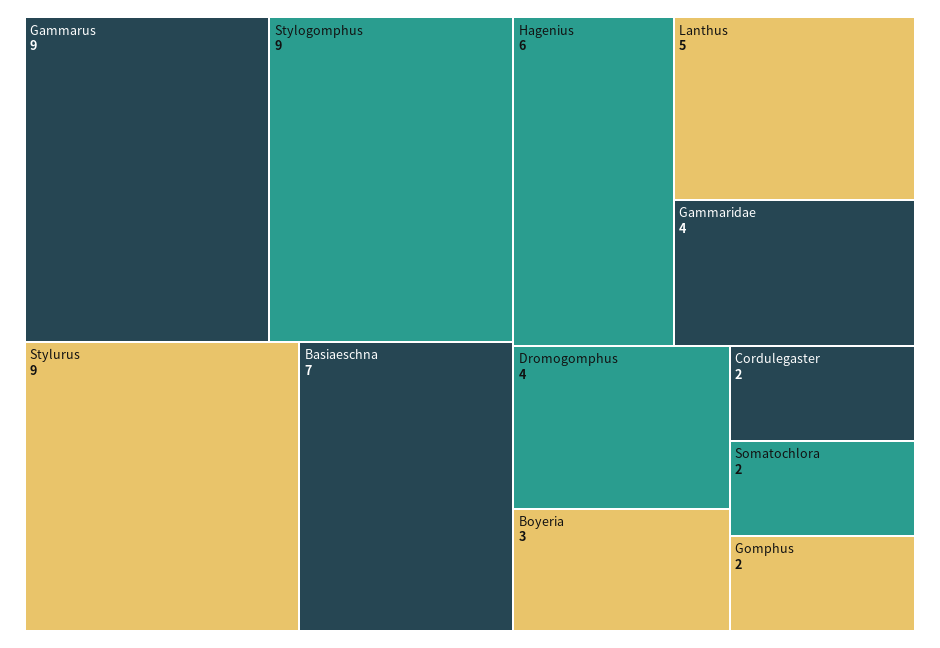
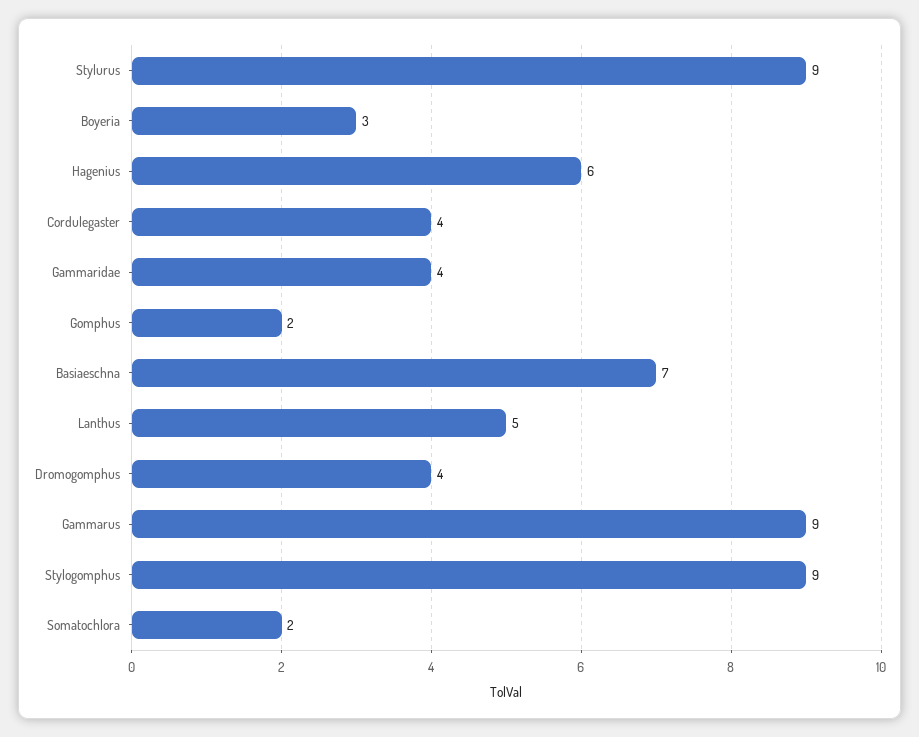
  {
    "Gammarus": 9,
    "Stylogomphus": 9,
    "Stylurus": 9,
    "Basiaeschna": 7,
    "Hagenius": 6,
    "Lanthus": 5,
    "Gammaridae": 4,
    "Dromogomphus": 4,
    "Boyeria": 3,
-   "Cordulegaster": 2,
+   "Cordulegaster": 4,
    "Somatochlora": 2,
    "Gomphus": 2
  }

